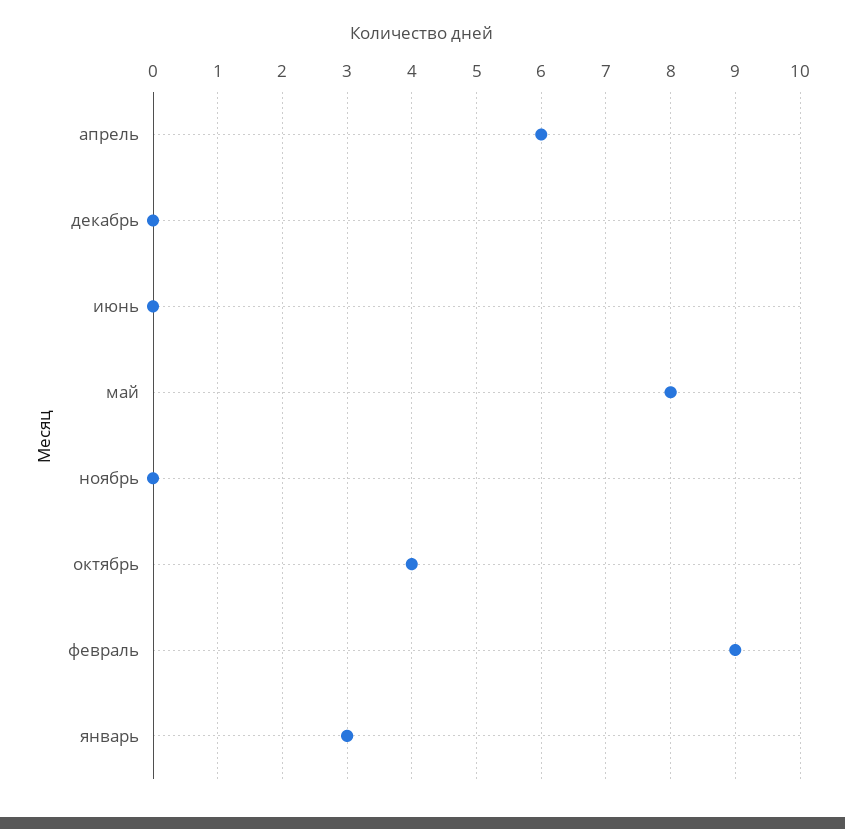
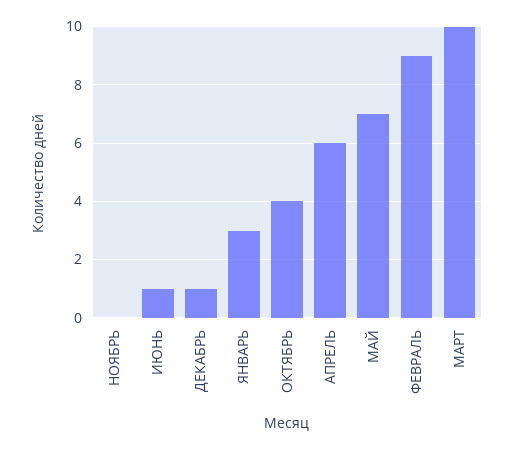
  {
    "апрель": 6,
-   "декабрь": 0,
+   "декабрь": 1,
-   "июнь": 0,
+   "июнь": 1,
-   "май": 8,
+   "май": 7,
    "ноябрь": 0,
    "октябрь": 4,
    "февраль": 9,
-   "январь": 3
+   "январь": 3,
+   "МАРТ": 10
  }

